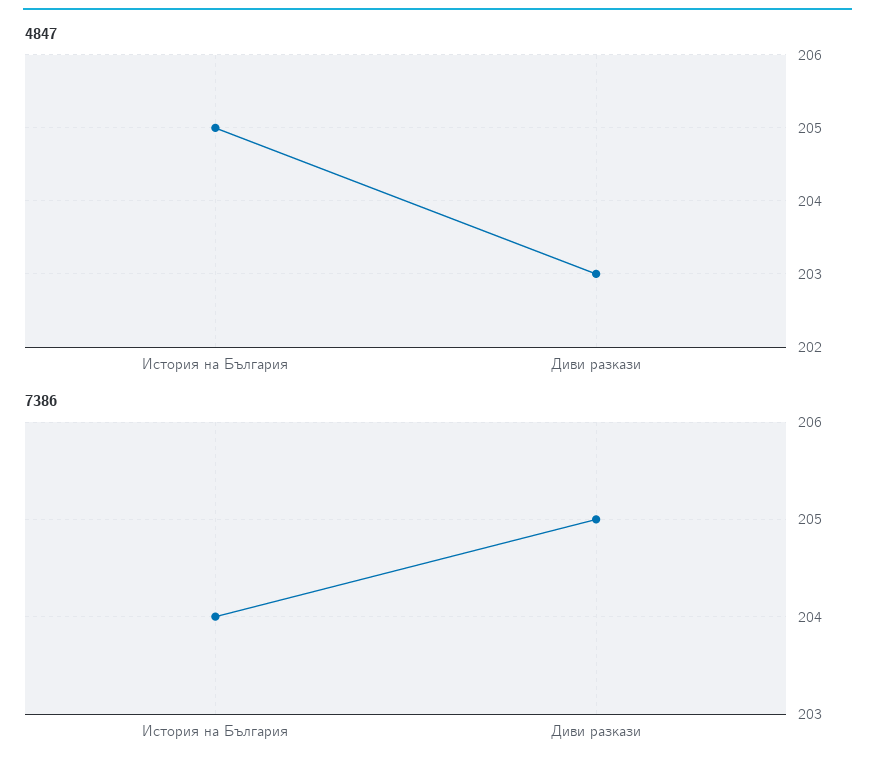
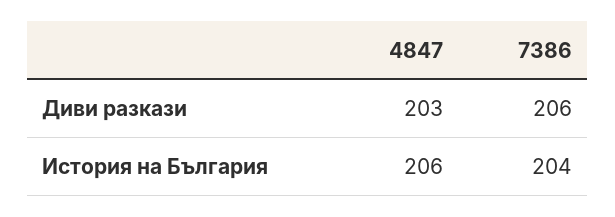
  {
    "4847": {
-     "История на България": 205,
+     "История на България": 206,
      "Диви разкази": 203
    },
    "7386": {
      "История на България": 204,
-     "Диви разкази": 205
+     "Диви разкази": 206
    }
  }

